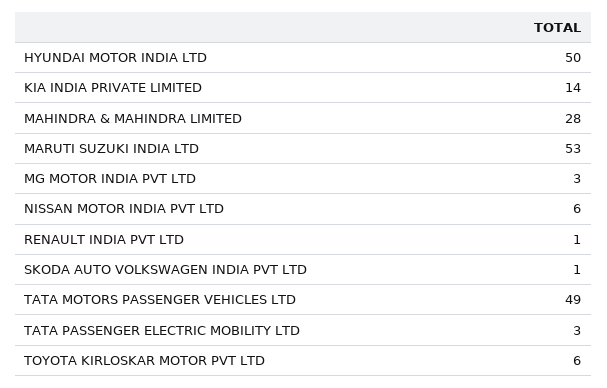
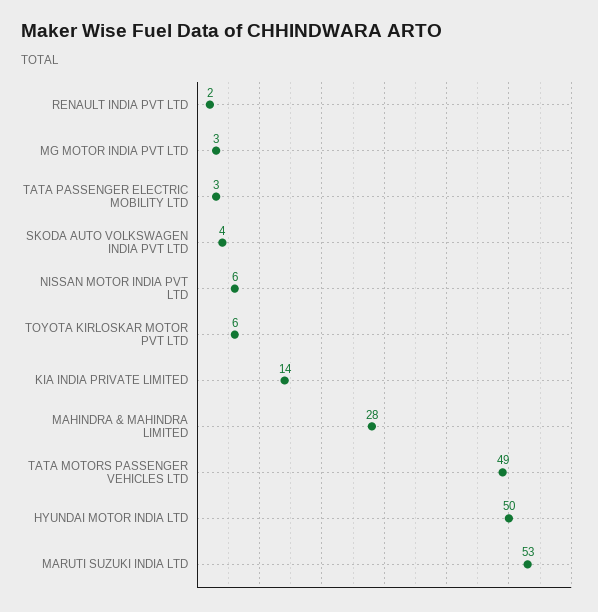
  {
    "HYUNDAI MOTOR INDIA LTD": 50,
    "KIA INDIA PRIVATE LIMITED": 14,
    "MAHINDRA & MAHINDRA LIMITED": 28,
    "MARUTI SUZUKI INDIA LTD": 53,
    "MG MOTOR INDIA PVT LTD": 3,
    "NISSAN MOTOR INDIA PVT LTD": 6,
-   "RENAULT INDIA PVT LTD": 1,
+   "RENAULT INDIA PVT LTD": 2,
-   "SKODA AUTO VOLKSWAGEN INDIA PVT LTD": 1,
+   "SKODA AUTO VOLKSWAGEN INDIA PVT LTD": 4,
    "TATA MOTORS PASSENGER VEHICLES LTD": 49,
    "TATA PASSENGER ELECTRIC MOBILITY LTD": 3,
    "TOYOTA KIRLOSKAR MOTOR PVT LTD": 6
  }

